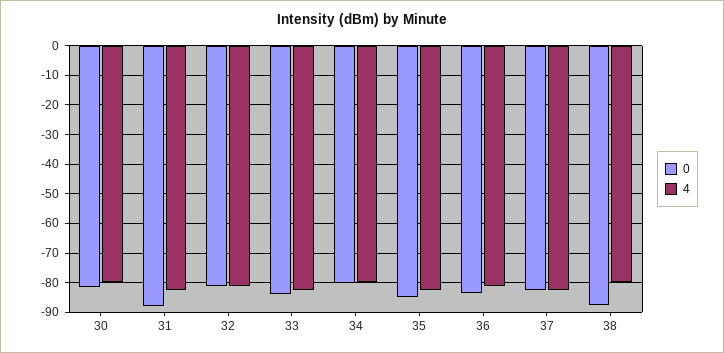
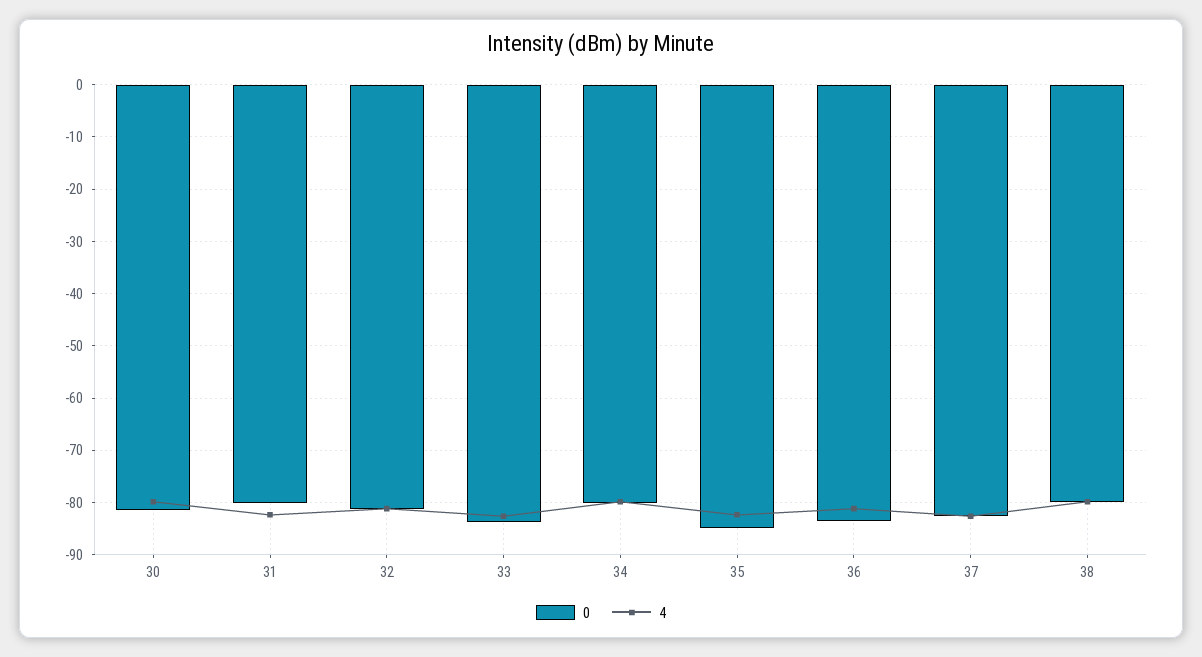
  {
    "0": {
      "30": -82,
-     "31": -87.5,
+     "31": -80,
      "32": -82,
      "33": -84,
      "34": -80,
      "35": -84,
      "36": -84,
      "37": -82,
-     "38": -87.5
+     "38": -80
    },
    "4": {
      "30": -80,
      "31": -82,
      "32": -82,
      "33": -82,
      "34": -80,
      "35": -82,
      "36": -82,
      "37": -82,
      "38": -80
    }
  }

